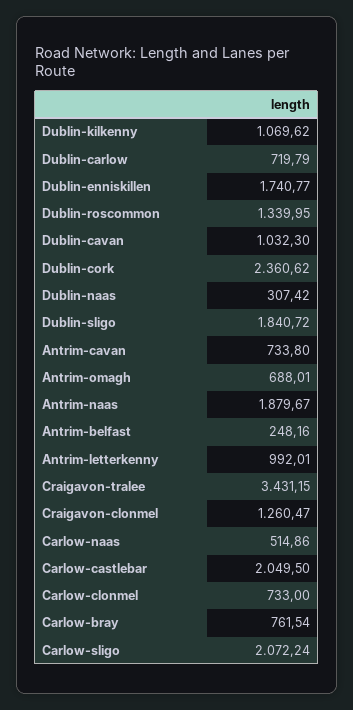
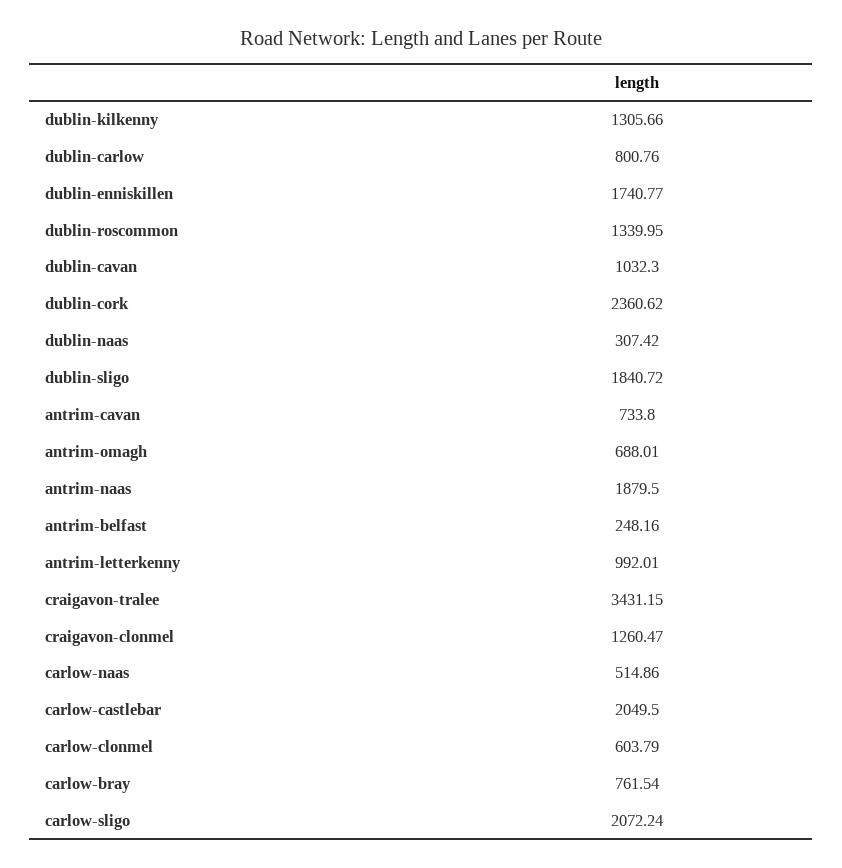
  {
-   "Dublin-kilkenny": 1069.62,
+   "Dublin-kilkenny": 1305.66,
-   "Dublin-carlow": 719.79,
+   "Dublin-carlow": 800.76,
    "Dublin-enniskillen": 1740.77,
    "Dublin-roscommon": 1339.95,
    "Dublin-cavan": 1032.3,
    "Dublin-cork": 2360.62,
    "Dublin-naas": 307.42,
    "Dublin-sligo": 1840.72,
    "Antrim-cavan": 733.8,
    "Antrim-omagh": 688.01,
-   "Antrim-naas": 1879.67,
+   "Antrim-naas": 1879.5,
    "Antrim-belfast": 248.16,
    "Antrim-letterkenny": 992.01,
    "Craigavon-tralee": 3431.15,
    "Craigavon-clonmel": 1260.47,
    "Carlow-naas": 514.86,
    "Carlow-castlebar": 2049.5,
-   "Carlow-clonmel": 733,
+   "Carlow-clonmel": 603.79,
    "Carlow-bray": 761.54,
    "Carlow-sligo": 2072.24
  }

